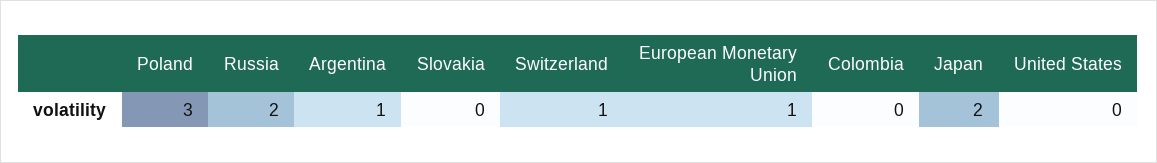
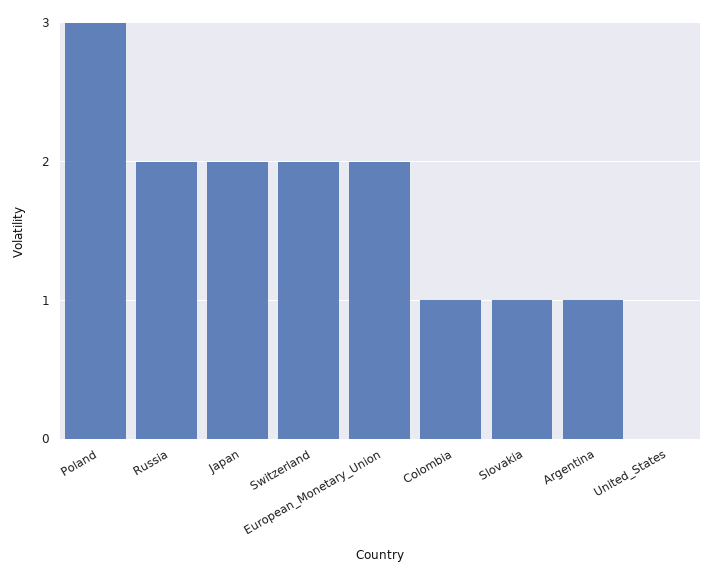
  {
    "Poland": 3,
    "Russia": 2,
    "Argentina": 1,
-   "Slovakia": 0,
+   "Slovakia": 1,
-   "Switzerland": 1,
+   "Switzerland": 2,
-   "European Monetary Union": 1,
+   "European Monetary Union": 2,
-   "Colombia": 0,
+   "Colombia": 1,
    "Japan": 2,
    "United States": 0
  }

